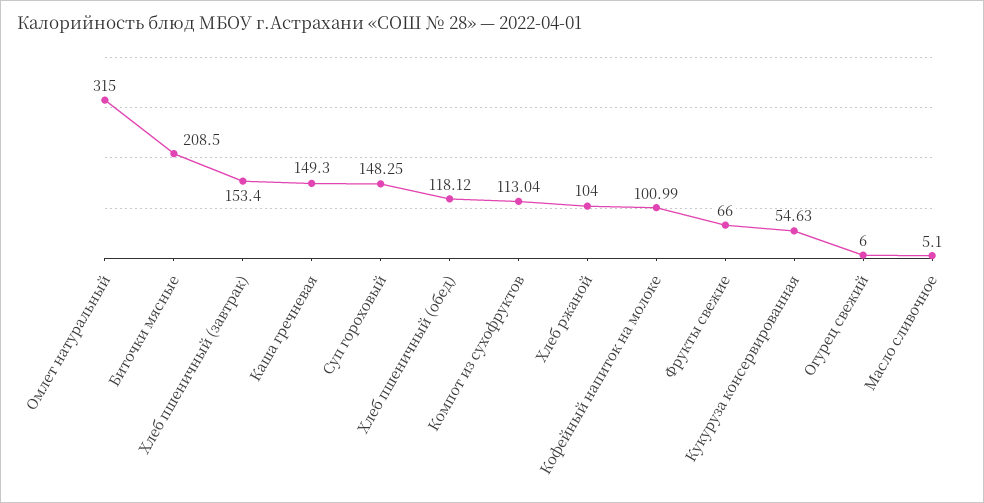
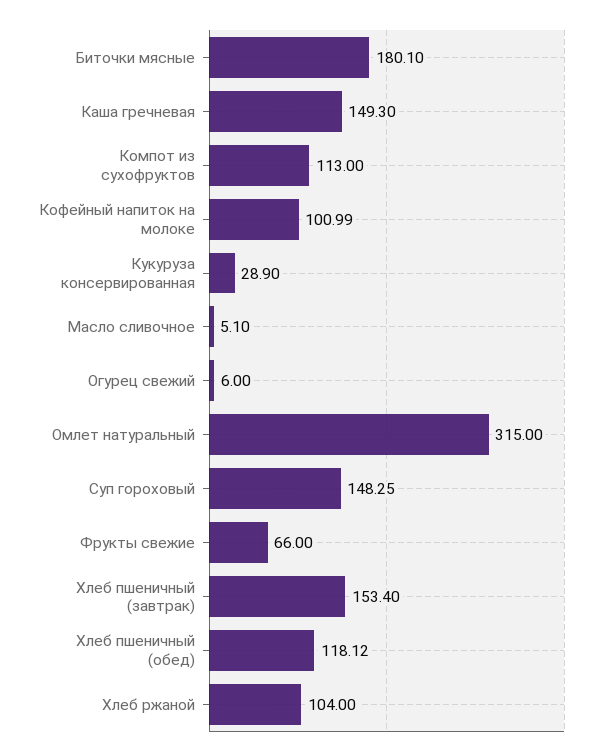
  {
    "Омлет натуральный": 315,
-   "Биточки мясные": 208.5,
+   "Биточки мясные": 180.1,
    "Хлеб пшеничный (завтрак)": 153.4,
    "Каша гречневая": 149.3,
    "Суп гороховый": 148.25,
    "Хлеб пшеничный (обед)": 118.12,
-   "Компот из сухофруктов": 113.04,
+   "Компот из сухофруктов": 113,
    "Хлеб ржаной": 104,
    "Кофейный напиток на молоке": 100.99,
    "Фрукты свежие": 66,
-   "Кукуруза консервированная": 54.63,
+   "Кукуруза консервированная": 28.9,
    "Огурец свежий": 6,
    "Масло сливочное": 5.1
  }

